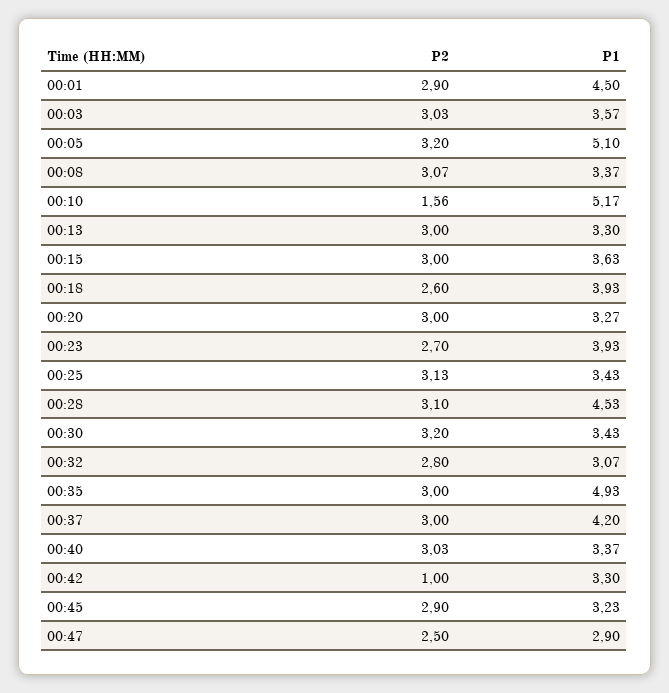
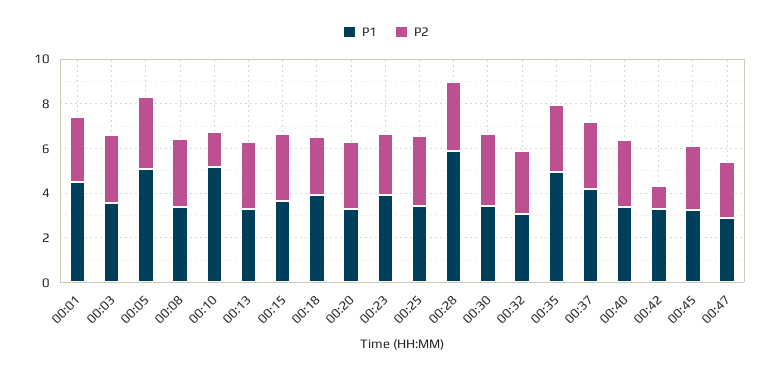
  {
    "P2": {
      "00:01": 2.9,
      "00:03": 3.03,
      "00:05": 3.2,
      "00:08": 3.07,
      "00:10": 1.56,
      "00:13": 3,
      "00:15": 3,
      "00:18": 2.6,
      "00:20": 3,
      "00:23": 2.7,
      "00:25": 3.13,
      "00:28": 3.1,
      "00:30": 3.2,
      "00:32": 2.8,
      "00:35": 3,
      "00:37": 3,
      "00:40": 3.03,
      "00:42": 1,
      "00:45": 2.9,
      "00:47": 2.5
    },
    "P1": {
      "00:01": 4.5,
      "00:03": 3.57,
      "00:05": 5.1,
      "00:08": 3.37,
      "00:10": 5.17,
      "00:13": 3.3,
      "00:15": 3.63,
      "00:18": 3.93,
      "00:20": 3.27,
      "00:23": 3.93,
      "00:25": 3.43,
-     "00:28": 4.53,
+     "00:28": 6,
      "00:30": 3.43,
      "00:32": 3.07,
      "00:35": 4.93,
      "00:37": 4.2,
      "00:40": 3.37,
      "00:42": 3.3,
      "00:45": 3.23,
      "00:47": 2.9
    }
  }

